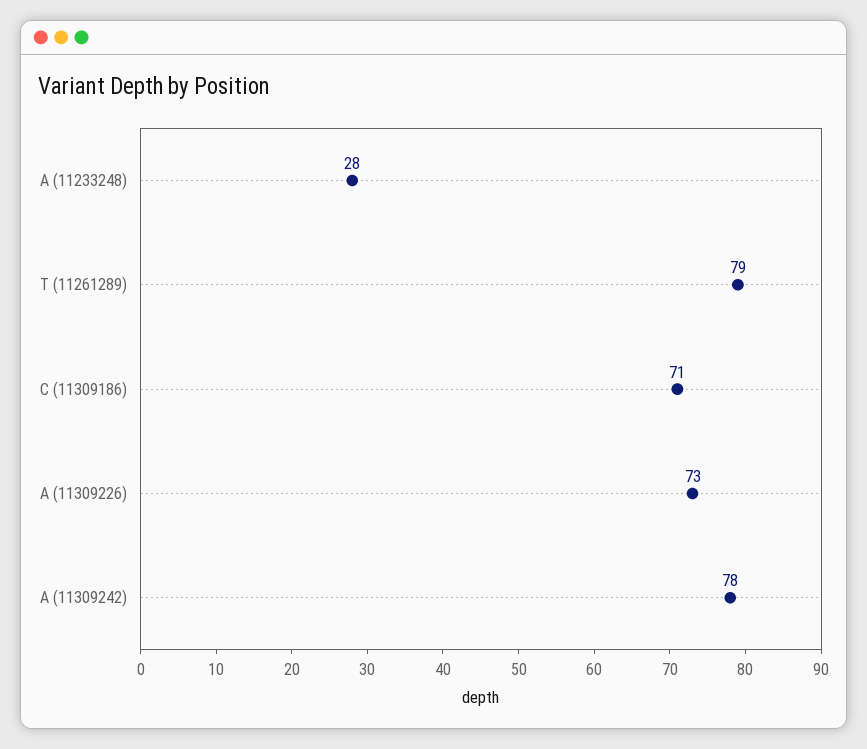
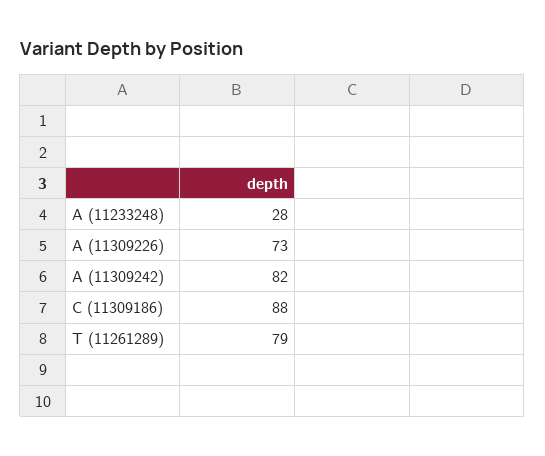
  {
    "A (11233248)": 28,
    "T (11261289)": 79,
-   "C (11309186)": 71,
+   "C (11309186)": 88,
    "A (11309226)": 73,
-   "A (11309242)": 78
+   "A (11309242)": 82
  }

